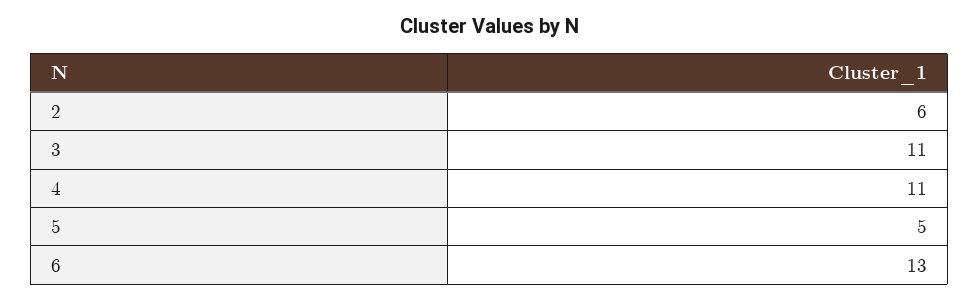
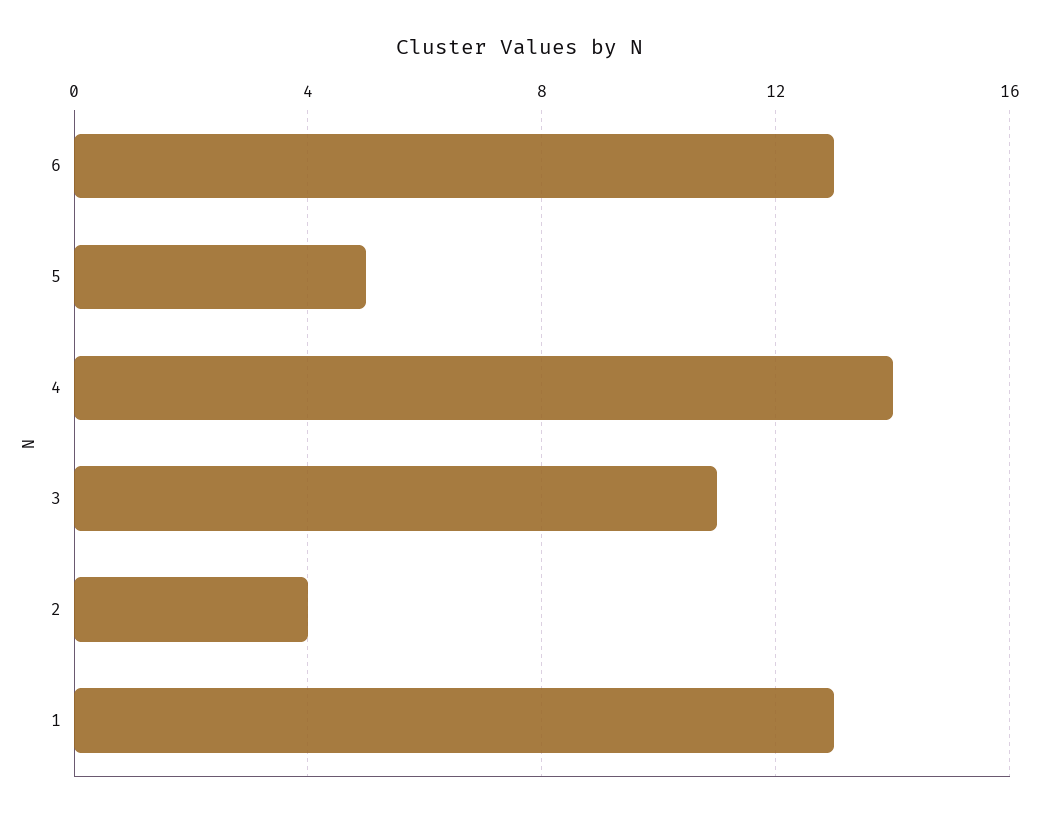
  {
-   "2": 6,
+   "2": 4,
    "3": 11,
-   "4": 11,
+   "4": 14,
    "5": 5,
-   "6": 13
+   "6": 13,
+   "1": 13
  }

